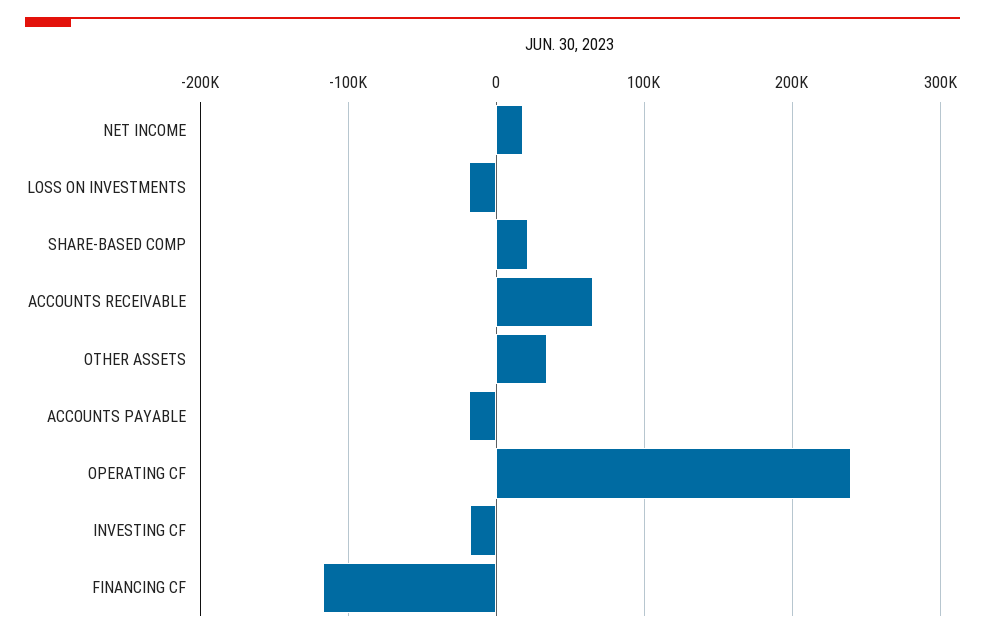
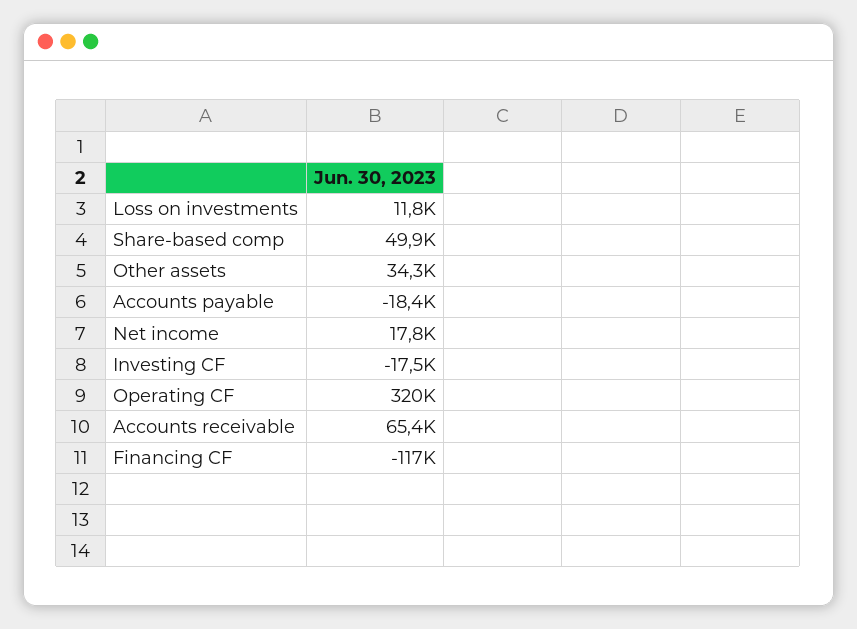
  {
    "NET INCOME": 17800,
-   "LOSS ON INVESTMENTS": -20000,
+   "LOSS ON INVESTMENTS": 11800,
-   "SHARE-BASED COMP": 20000,
+   "SHARE-BASED COMP": 49900,
    "ACCOUNTS RECEIVABLE": 65400,
    "OTHER ASSETS": 34300,
    "ACCOUNTS PAYABLE": -18400,
-   "OPERATING CF": 240000,
+   "OPERATING CF": 320000,
    "INVESTING CF": -17500,
    "FINANCING CF": -117000
  }

